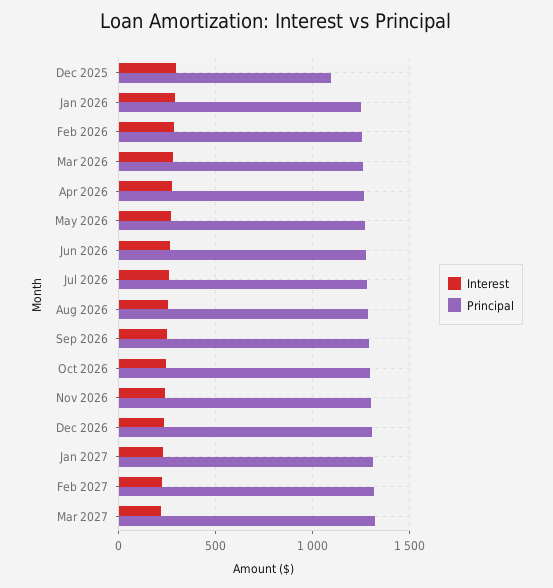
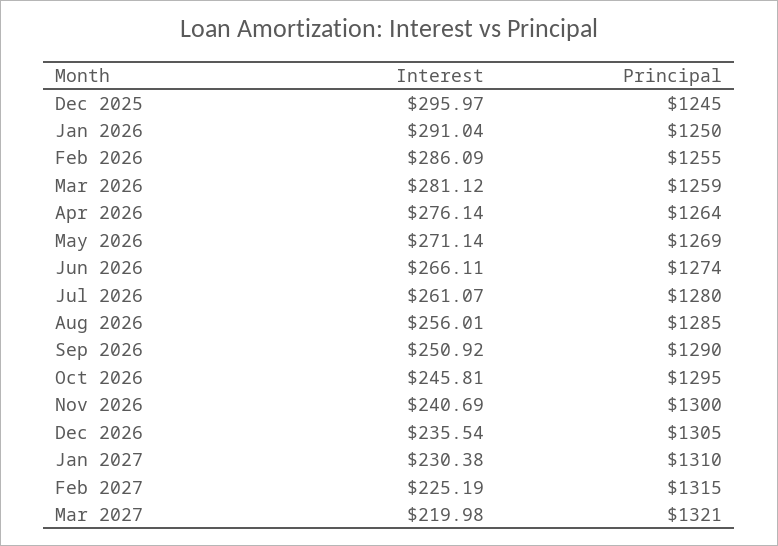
  {
    "Interest": {
      "Dec 2025": 295.97,
      "Jan 2026": 291.04,
      "Feb 2026": 286.09,
      "Mar 2026": 281.12,
      "Apr 2026": 276.14,
      "May 2026": 271.14,
      "Jun 2026": 266.11,
      "Jul 2026": 261.07,
      "Aug 2026": 256.01,
      "Sep 2026": 250.92,
      "Oct 2026": 245.81,
      "Nov 2026": 240.69,
      "Dec 2026": 235.54,
      "Jan 2027": 230.38,
      "Feb 2027": 225.19,
      "Mar 2027": 219.98
    },
    "Principal": {
-     "Dec 2025": 1100,
+     "Dec 2025": 1245,
      "Jan 2026": 1250,
      "Feb 2026": 1255,
      "Mar 2026": 1259,
      "Apr 2026": 1264,
      "May 2026": 1269,
      "Jun 2026": 1274,
      "Jul 2026": 1280,
      "Aug 2026": 1285,
      "Sep 2026": 1290,
      "Oct 2026": 1295,
      "Nov 2026": 1300,
      "Dec 2026": 1305,
      "Jan 2027": 1310,
      "Feb 2027": 1315,
      "Mar 2027": 1321
    }
  }

